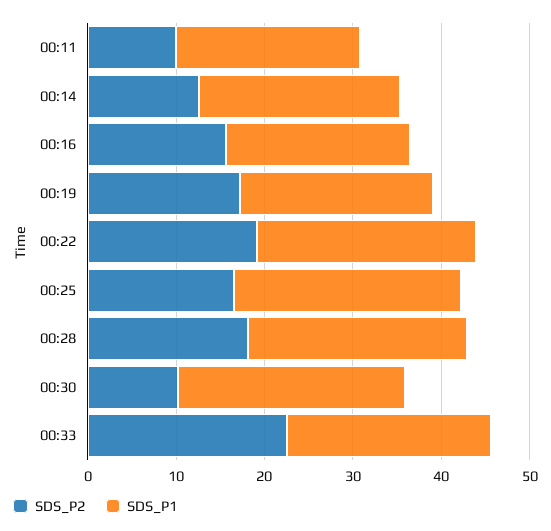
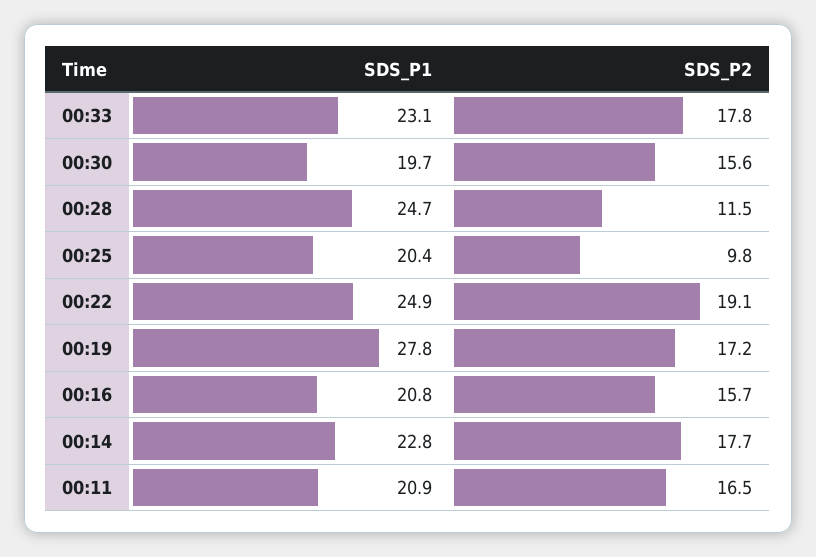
  {
    "SDS_P2": {
-     "00:11": 10,
+     "00:11": 16.5,
-     "00:14": 12,
+     "00:14": 17.7,
      "00:16": 15.7,
      "00:19": 17.2,
      "00:22": 19.1,
-     "00:25": 16,
+     "00:25": 9.8,
-     "00:28": 18,
+     "00:28": 11.5,
-     "00:30": 10,
+     "00:30": 15.6,
-     "00:33": 22
+     "00:33": 17.8
    },
    "SDS_P1": {
      "00:11": 20.9,
      "00:14": 22.8,
      "00:16": 20.8,
-     "00:19": 22,
+     "00:19": 27.8,
      "00:22": 24.9,
-     "00:25": 26,
+     "00:25": 20.4,
      "00:28": 24.7,
-     "00:30": 26,
+     "00:30": 19.7,
      "00:33": 23.1
    }
  }

